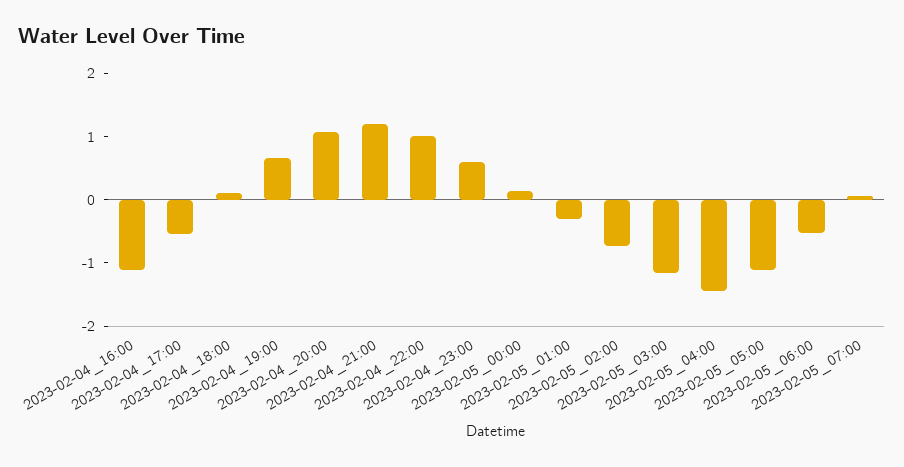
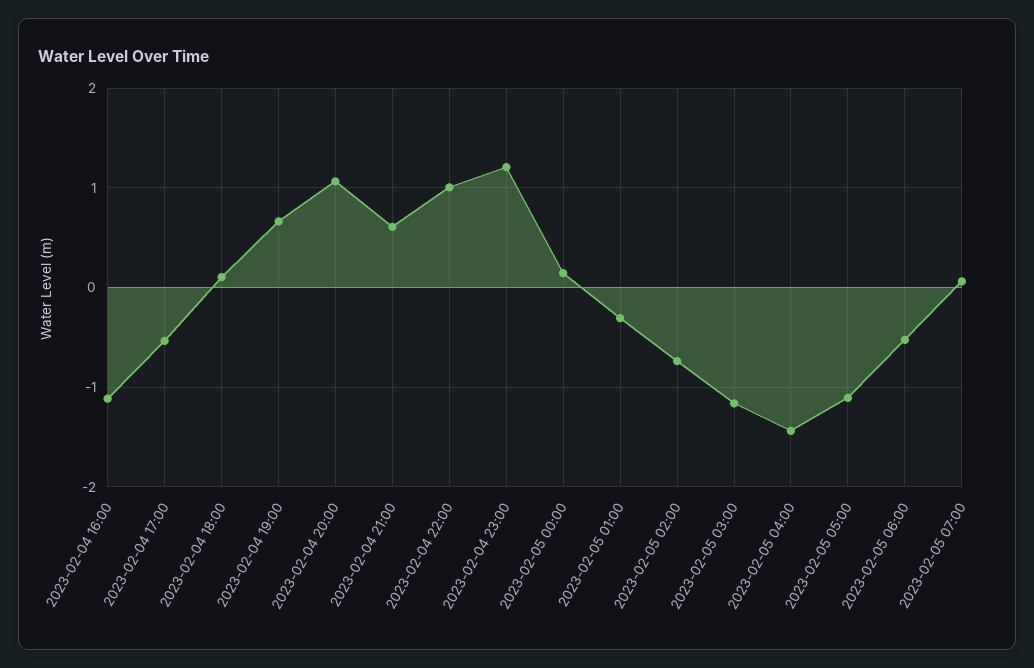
  {
    "2023-02-04_16:00": -1.1,
    "2023-02-04_17:00": -0.5,
    "2023-02-04_18:00": 0.1,
    "2023-02-04_19:00": 0.7,
    "2023-02-04_20:00": 1.1,
-   "2023-02-04_21:00": 1.2,
+   "2023-02-04_21:00": 0.6,
    "2023-02-04_22:00": 1,
-   "2023-02-04_23:00": 0.6,
+   "2023-02-04_23:00": 1.2,
    "2023-02-05_00:00": 0.1,
    "2023-02-05_01:00": -0.3,
    "2023-02-05_02:00": -0.7,
    "2023-02-05_03:00": -1.2,
    "2023-02-05_04:00": -1.4,
    "2023-02-05_05:00": -1.1,
    "2023-02-05_06:00": -0.5,
    "2023-02-05_07:00": 0.1
  }

